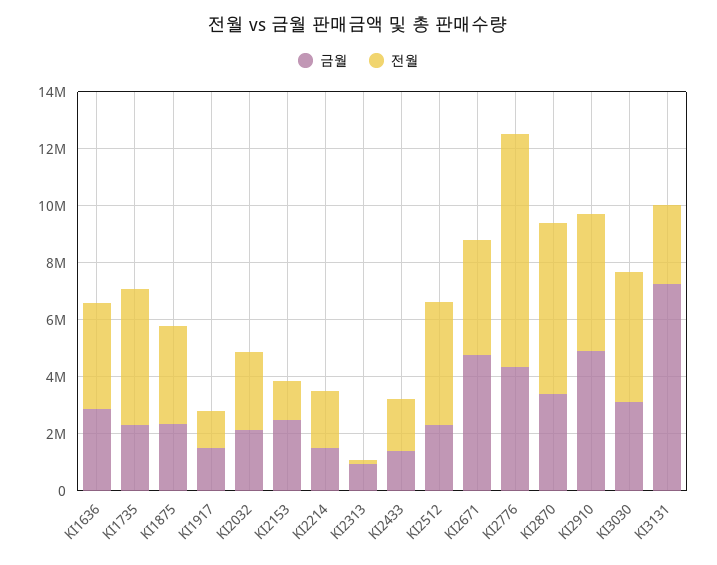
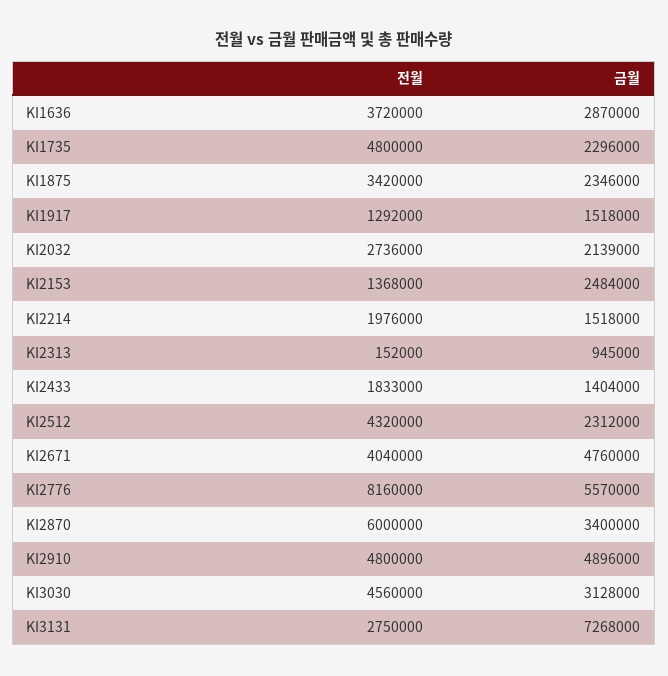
  {
    "금월": {
      "KI1636": 2870000,
      "KI1735": 2296000,
      "KI1875": 2346000,
      "KI1917": 1518000,
      "KI2032": 2139000,
      "KI2153": 2484000,
      "KI2214": 1518000,
      "KI2313": 945000,
      "KI2433": 1404000,
      "KI2512": 2312000,
      "KI2671": 4760000,
-     "KI2776": 4500000,
+     "KI2776": 5570000,
      "KI2870": 3400000,
      "KI2910": 4896000,
      "KI3030": 3128000,
      "KI3131": 7268000
    },
    "전월": {
      "KI1636": 3720000,
      "KI1735": 4800000,
      "KI1875": 3420000,
      "KI1917": 1292000,
      "KI2032": 2736000,
      "KI2153": 1368000,
      "KI2214": 1976000,
      "KI2313": 152000,
      "KI2433": 1833000,
      "KI2512": 4320000,
      "KI2671": 4040000,
      "KI2776": 8160000,
      "KI2870": 6000000,
      "KI2910": 4800000,
      "KI3030": 4560000,
      "KI3131": 2750000
    }
  }

